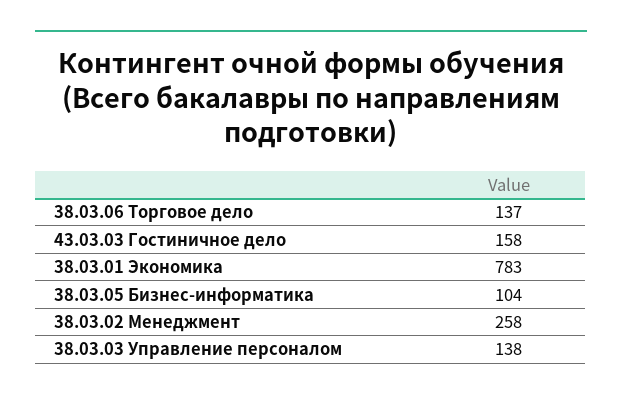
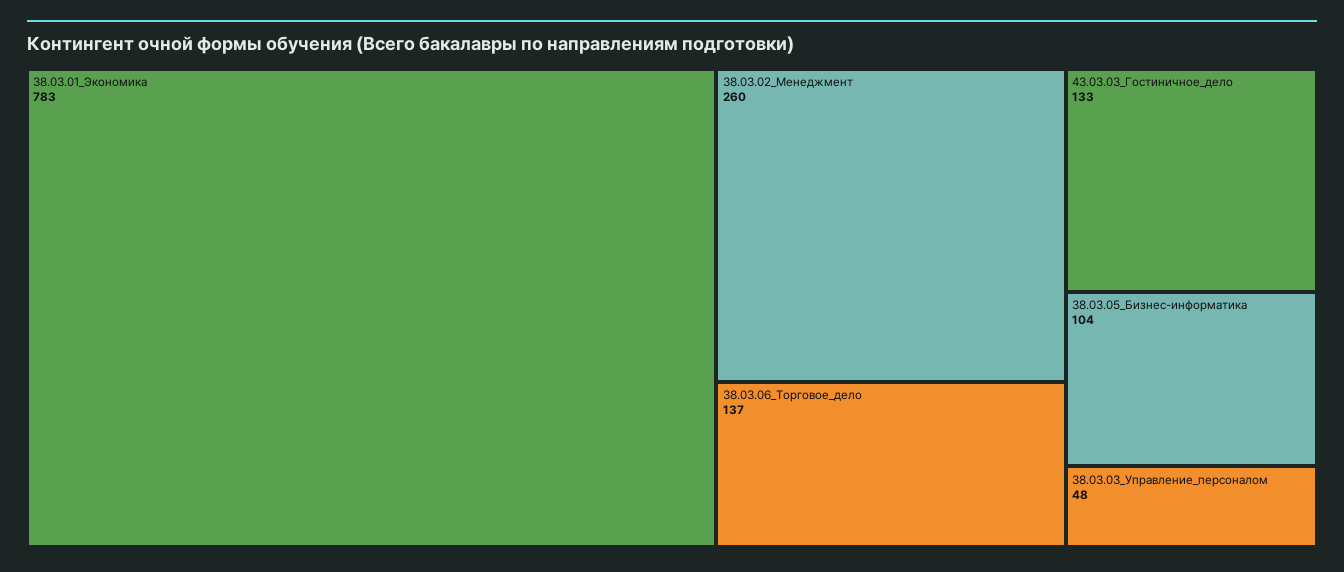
  {
    "38.03.06 Торговое дело": 137,
-   "43.03.03 Гостиничное дело": 158,
+   "43.03.03 Гостиничное дело": 133,
    "38.03.01 Экономика": 783,
    "38.03.05 Бизнес-информатика": 104,
-   "38.03.02 Менеджмент": 258,
+   "38.03.02 Менеджмент": 260,
-   "38.03.03 Управление персоналом": 138
+   "38.03.03 Управление персоналом": 48
  }

